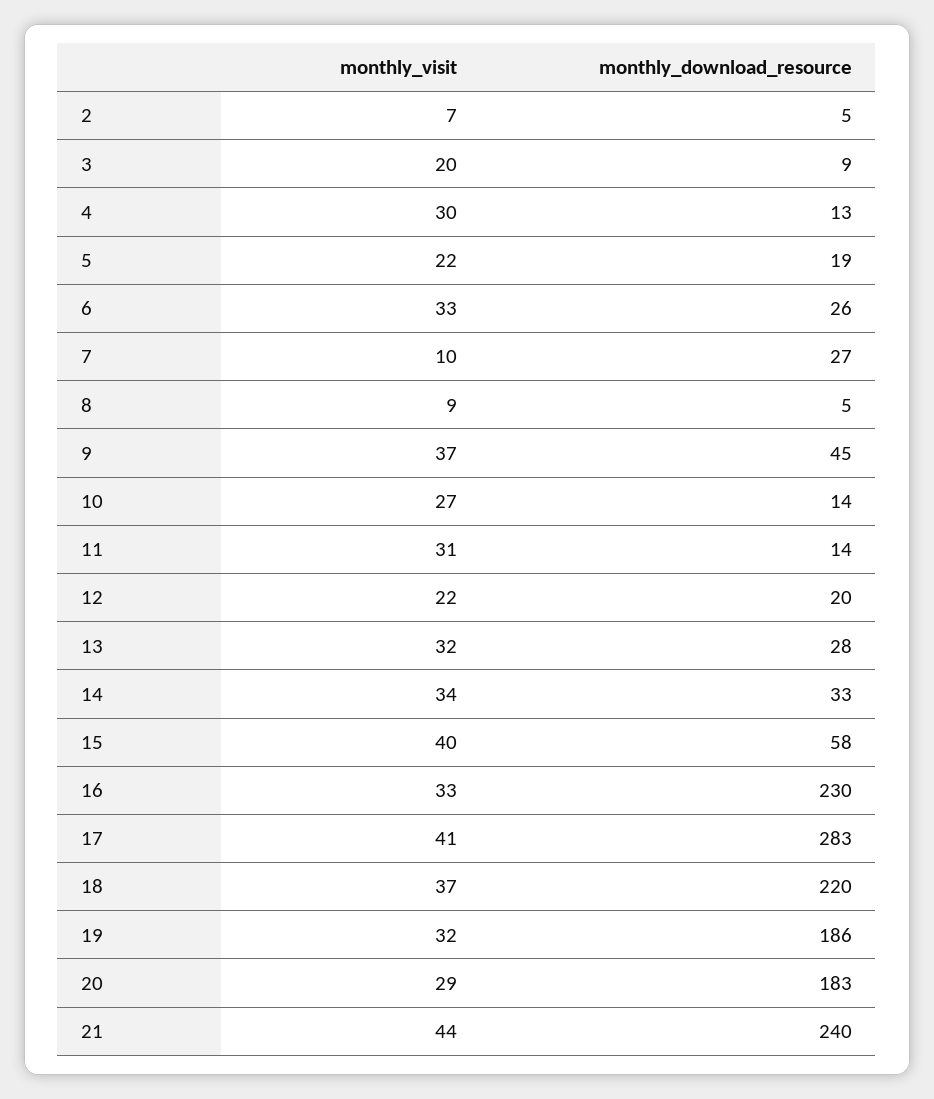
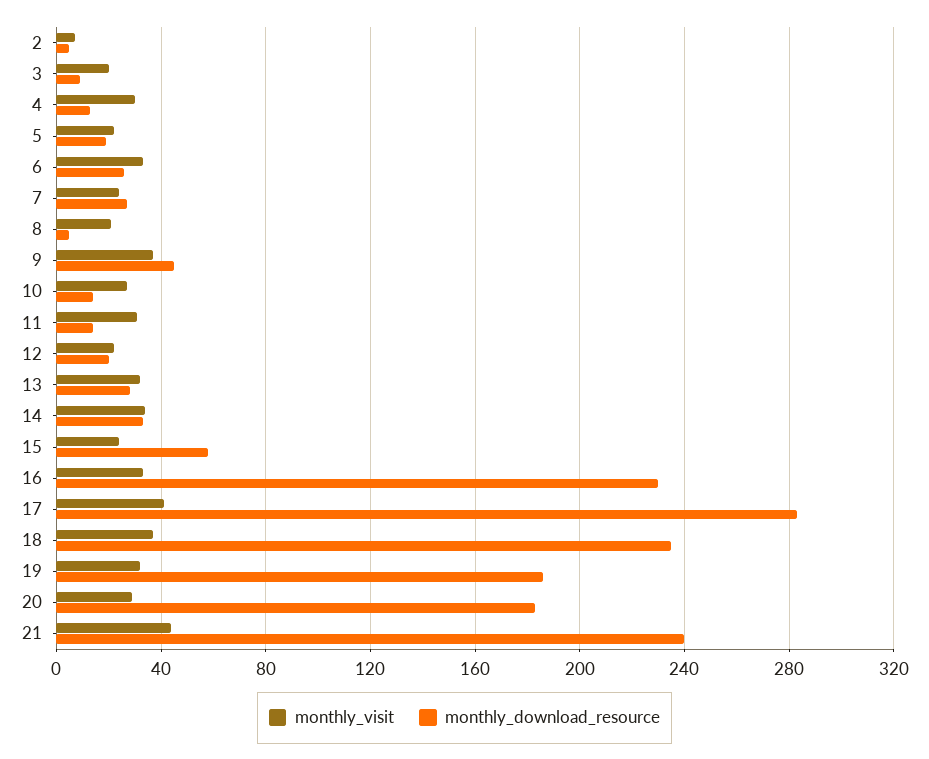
  {
    "monthly_visit": {
      "2": 7,
      "3": 20,
      "4": 30,
      "5": 22,
      "6": 33,
-     "7": 10,
+     "7": 25,
-     "8": 9,
+     "8": 20,
      "9": 37,
      "10": 27,
      "11": 31,
      "12": 22,
      "13": 32,
      "14": 34,
-     "15": 40,
+     "15": 25,
      "16": 33,
      "17": 41,
      "18": 37,
      "19": 32,
      "20": 29,
      "21": 44
    },
    "monthly_download_resource": {
      "2": 5,
      "3": 9,
      "4": 13,
      "5": 19,
      "6": 26,
      "7": 27,
      "8": 5,
      "9": 45,
      "10": 14,
      "11": 14,
      "12": 20,
      "13": 28,
      "14": 33,
      "15": 58,
      "16": 230,
      "17": 283,
-     "18": 220,
+     "18": 235,
      "19": 186,
      "20": 183,
      "21": 240
    }
  }

